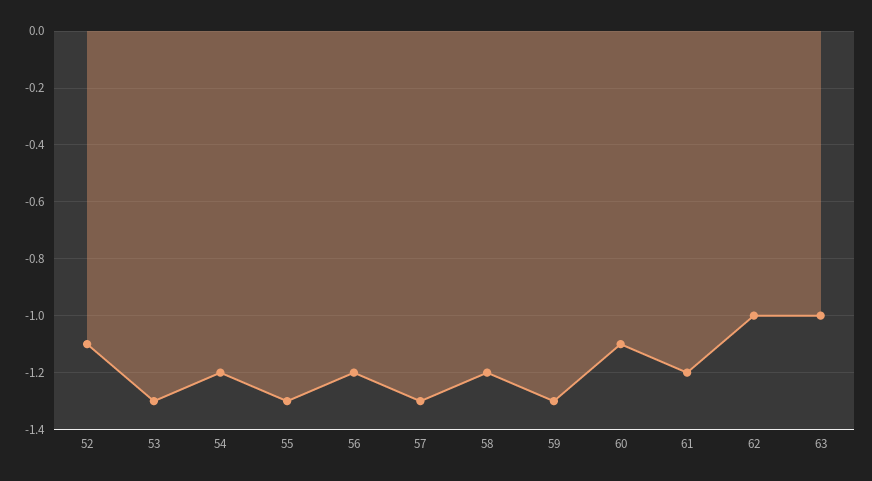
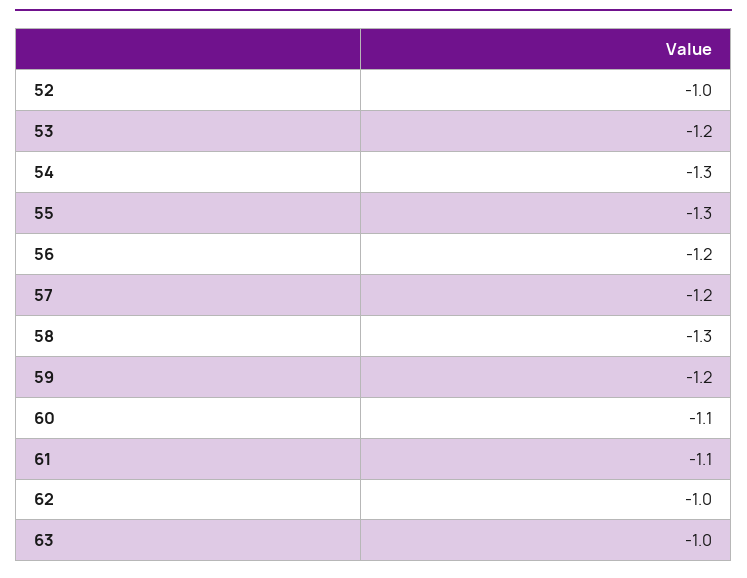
  {
-   "52": -1.1,
+   "52": -1,
-   "53": -1.3,
+   "53": -1.2,
-   "54": -1.2,
+   "54": -1.3,
    "55": -1.3,
    "56": -1.2,
-   "57": -1.3,
+   "57": -1.2,
-   "58": -1.2,
+   "58": -1.3,
-   "59": -1.3,
+   "59": -1.2,
    "60": -1.1,
-   "61": -1.2,
+   "61": -1.1,
    "62": -1,
    "63": -1
  }

